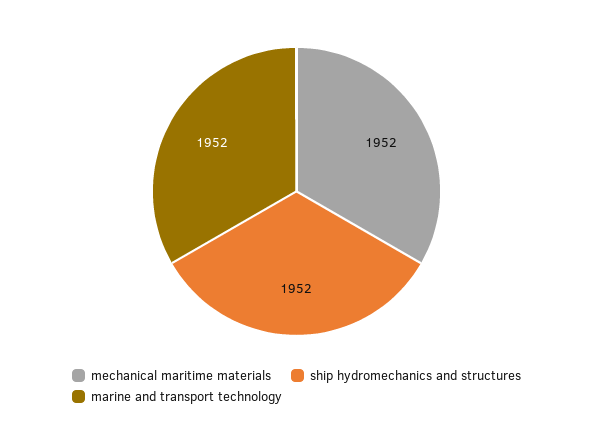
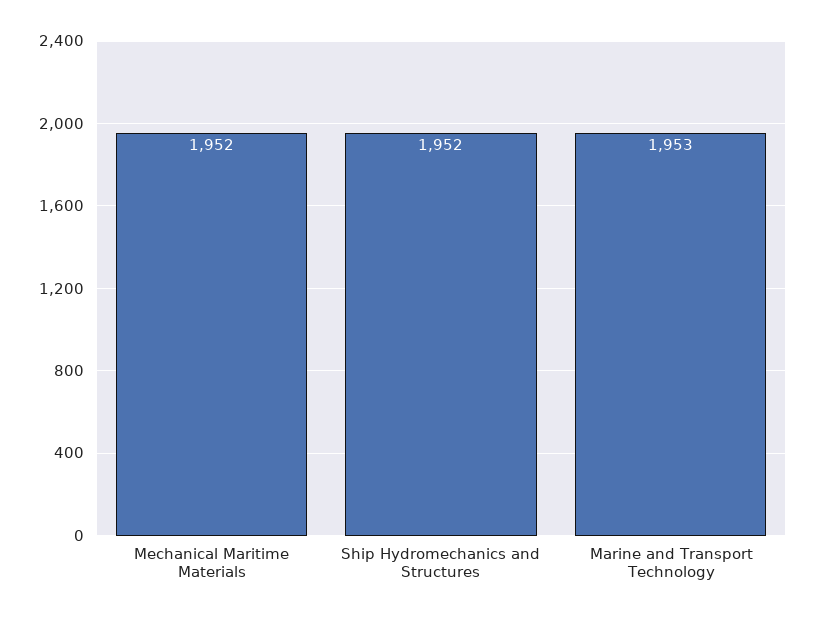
  {
    "mechanical maritime materials": 1952,
    "ship hydromechanics and structures": 1952,
-   "marine and transport technology": 1952
+   "marine and transport technology": 1953
  }

